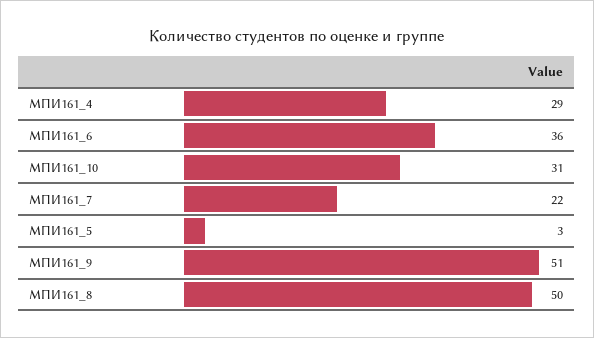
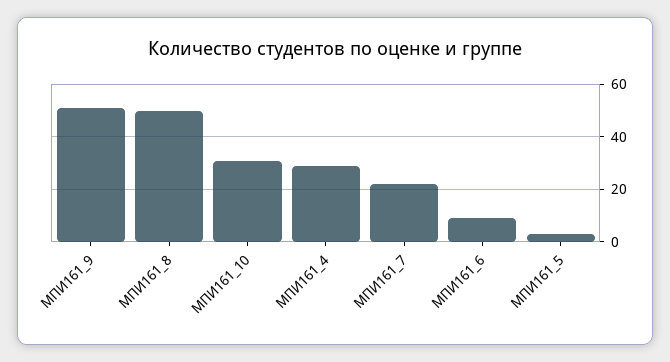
  {
    "МПИ161_4": 29,
-   "МПИ161_6": 36,
+   "МПИ161_6": 10,
    "МПИ161_10": 31,
    "МПИ161_7": 22,
    "МПИ161_5": 3,
    "МПИ161_9": 51,
    "МПИ161_8": 50
  }

